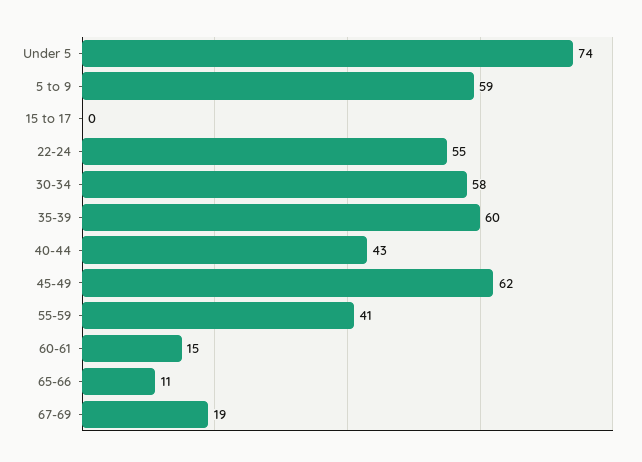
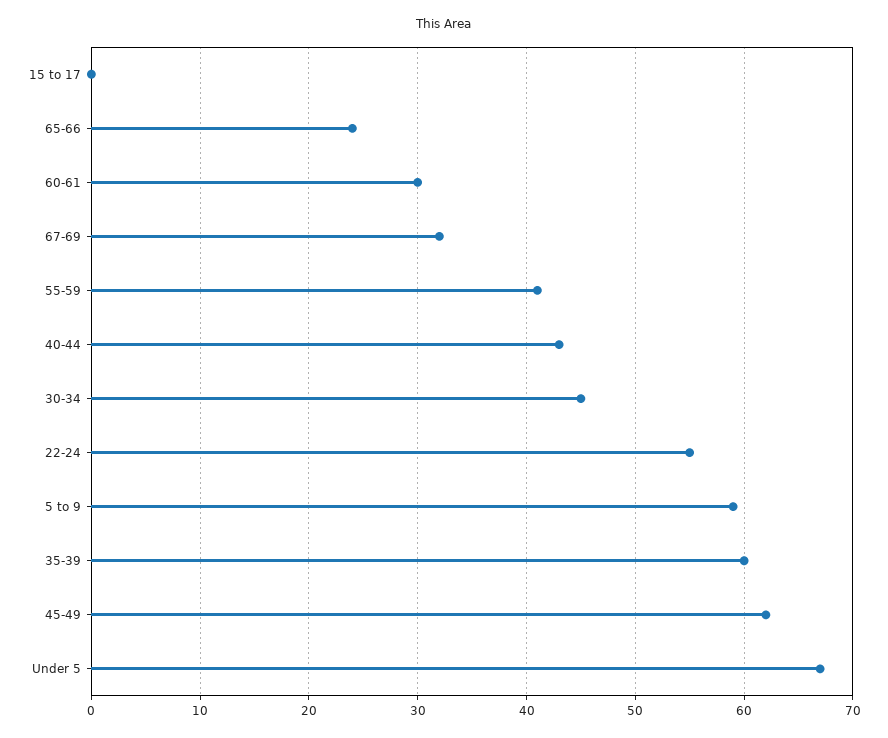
  {
-   "Under 5": 74,
+   "Under 5": 67,
    "5 to 9": 59,
    "15 to 17": 0,
    "22-24": 55,
-   "30-34": 58,
+   "30-34": 45,
    "35-39": 60,
    "40-44": 43,
    "45-49": 62,
    "55-59": 41,
-   "60-61": 15,
+   "60-61": 30,
-   "65-66": 11,
+   "65-66": 24,
-   "67-69": 19
+   "67-69": 32
  }

